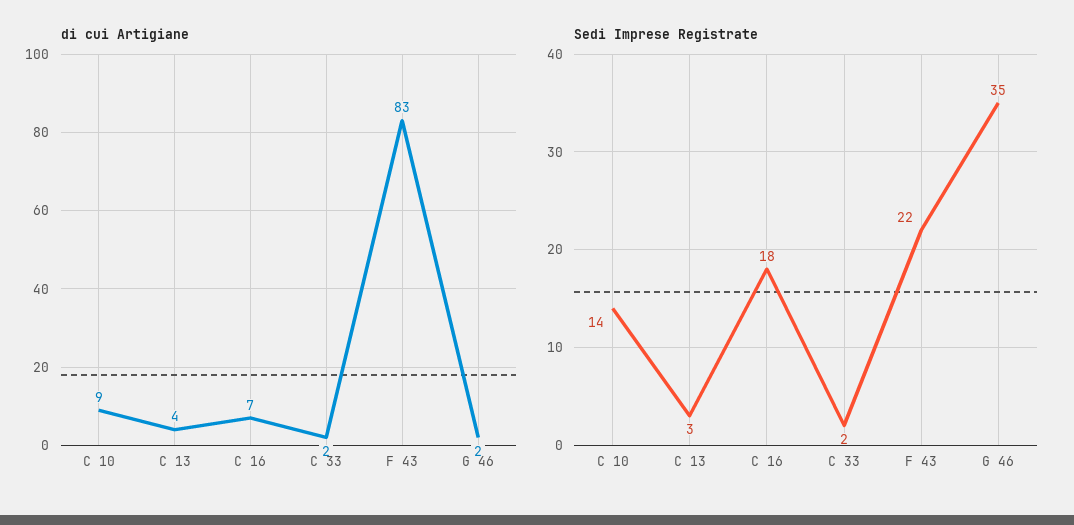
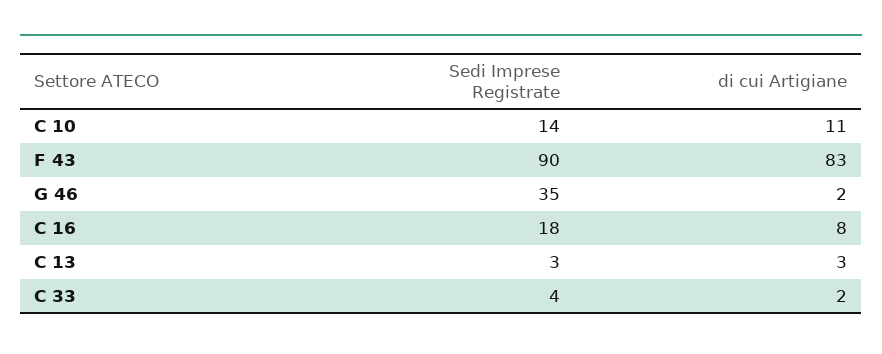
  {
    "di cui Artigiane": {
-     "C 10": 9,
+     "C 10": 11,
-     "C 13": 4,
+     "C 13": 3,
-     "C 16": 7,
+     "C 16": 8,
      "C 33": 2,
      "F 43": 83,
      "G 46": 2
    },
    "Sedi Imprese Registrate": {
      "C 10": 14,
      "C 13": 3,
      "C 16": 18,
-     "C 33": 2,
+     "C 33": 4,
-     "F 43": 22,
+     "F 43": 90,
      "G 46": 35
    }
  }

